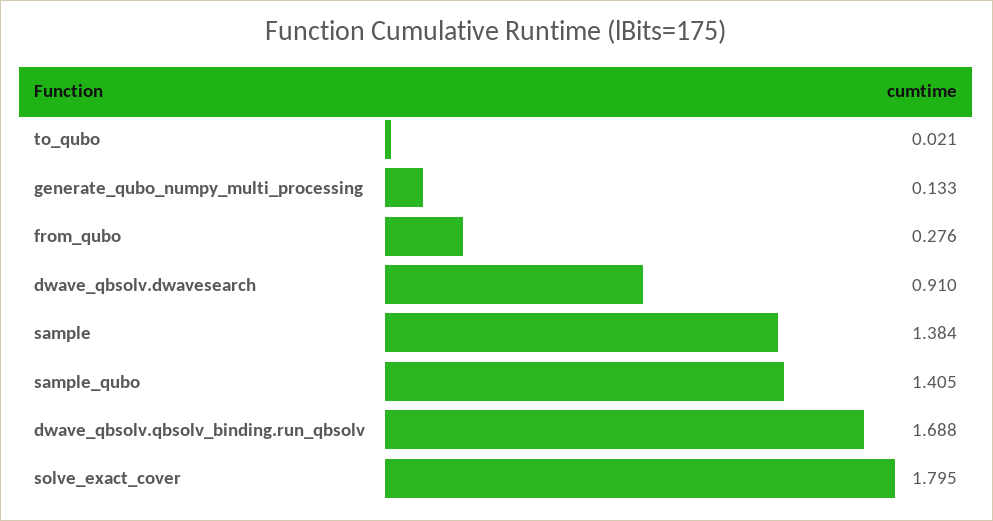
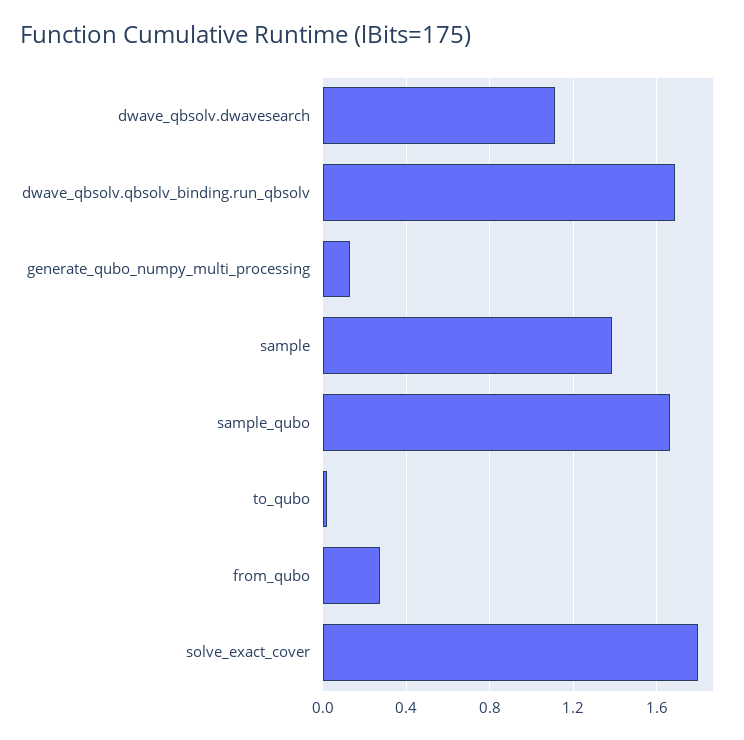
  {
    "to_qubo": 0.021,
    "generate_qubo_numpy_multi_processing": 0.133,
    "from_qubo": 0.276,
-   "dwave_qbsolv.dwavesearch": 0.91,
+   "dwave_qbsolv.dwavesearch": 1.1,
    "sample": 1.384,
-   "sample_qubo": 1.405,
+   "sample_qubo": 1.65,
    "dwave_qbsolv.qbsolv_binding.run_qbsolv": 1.688,
    "solve_exact_cover": 1.795
  }

